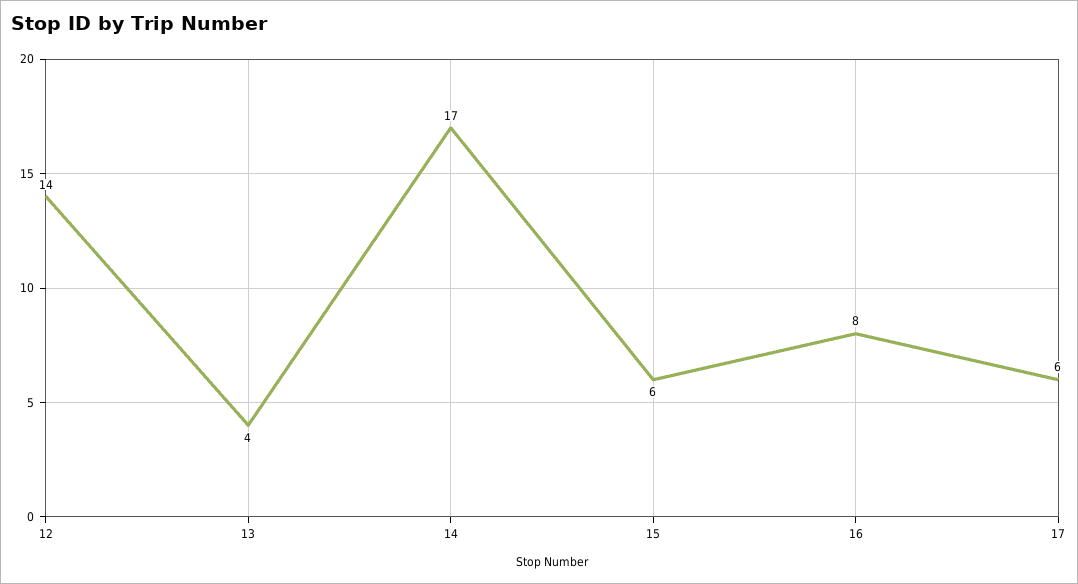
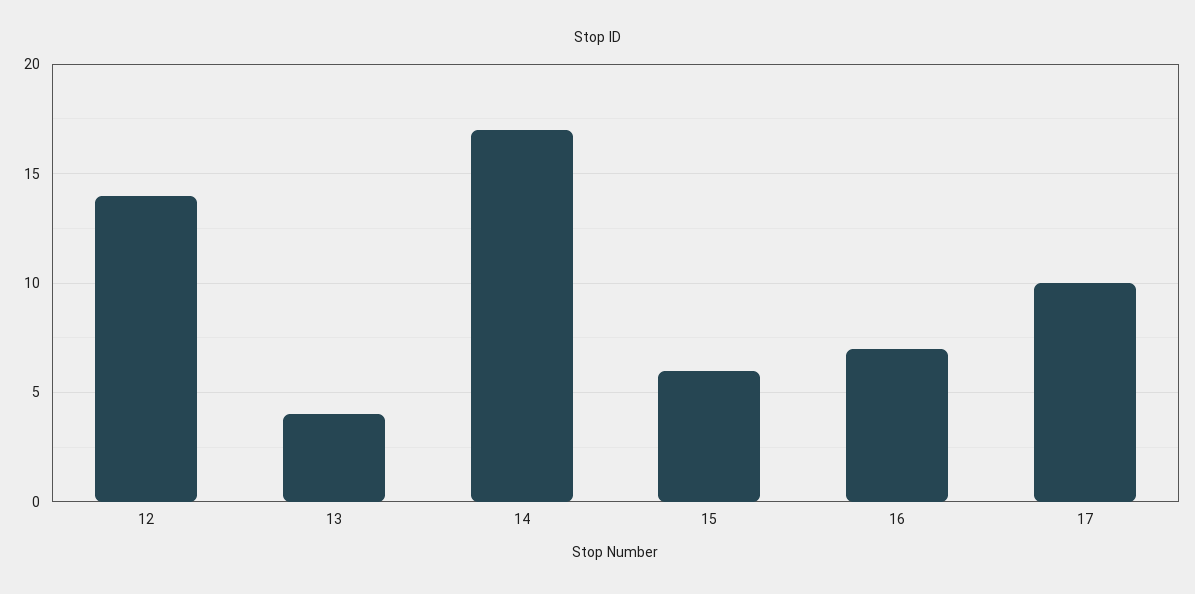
  {
    "12": 14,
    "13": 4,
    "14": 17,
    "15": 6,
-   "16": 8,
+   "16": 7,
-   "17": 6
+   "17": 10
  }

